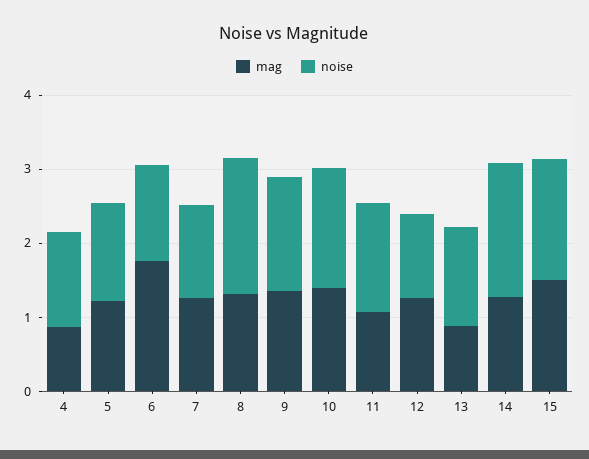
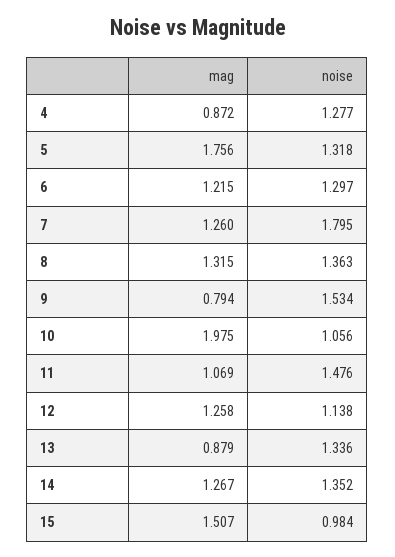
  {
    "mag": {
      "4": 0.872,
-     "5": 1.2,
+     "5": 1.756,
-     "6": 1.8,
+     "6": 1.215,
      "7": 1.26,
      "8": 1.315,
-     "9": 1.4,
+     "9": 0.794,
-     "10": 1.4,
+     "10": 1.975,
      "11": 1.069,
      "12": 1.258,
      "13": 0.879,
      "14": 1.267,
      "15": 1.507
    },
    "noise": {
      "4": 1.277,
      "5": 1.318,
      "6": 1.297,
-     "7": 1.2,
+     "7": 1.795,
-     "8": 1.8,
+     "8": 1.363,
      "9": 1.534,
-     "10": 1.6,
+     "10": 1.056,
      "11": 1.476,
      "12": 1.138,
      "13": 1.336,
-     "14": 1.8,
+     "14": 1.352,
-     "15": 1.6
+     "15": 0.984
    }
  }

